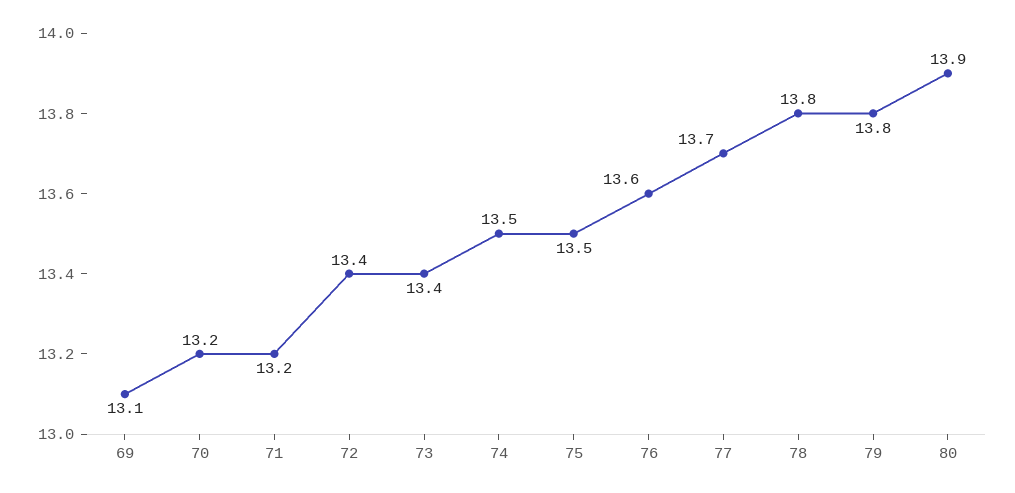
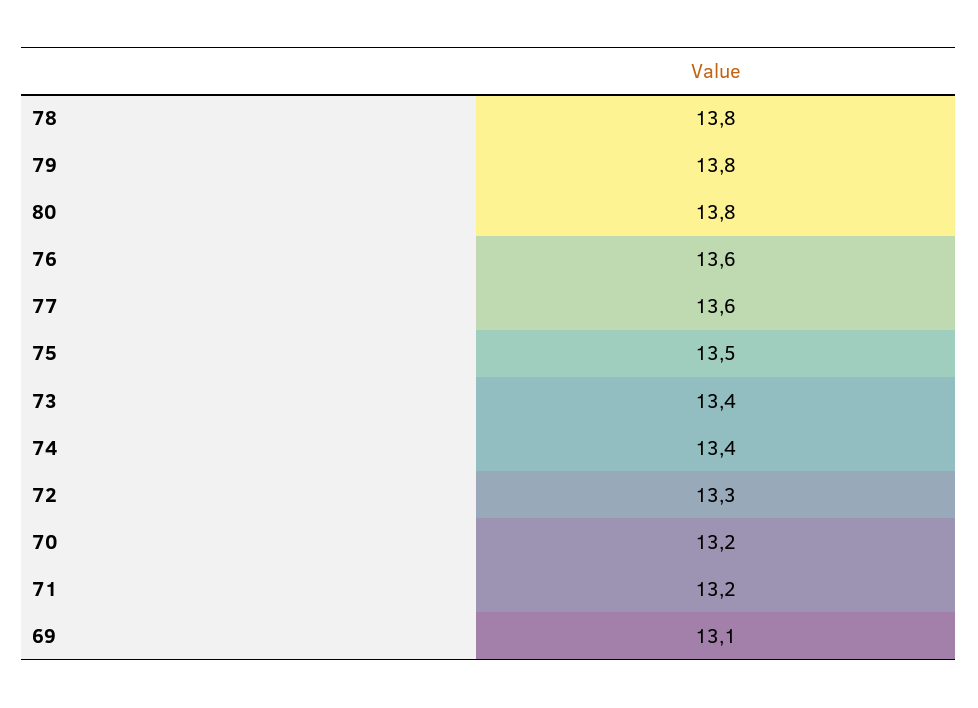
  {
    "69": 13.1,
    "70": 13.2,
    "71": 13.2,
-   "72": 13.4,
+   "72": 13.3,
    "73": 13.4,
-   "74": 13.5,
+   "74": 13.4,
    "75": 13.5,
    "76": 13.6,
-   "77": 13.7,
+   "77": 13.6,
    "78": 13.8,
    "79": 13.8,
-   "80": 13.9
+   "80": 13.8
  }

